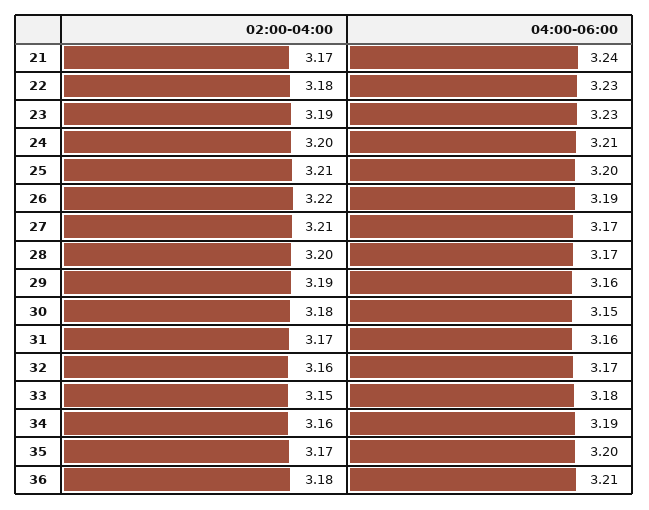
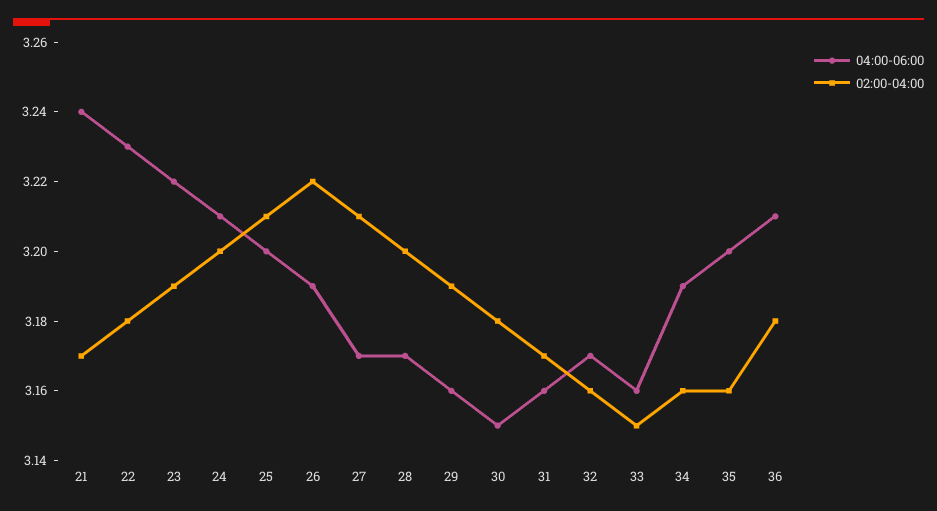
  {
    "02:00-04:00": {
      "21": 3.17,
      "22": 3.18,
      "23": 3.19,
      "24": 3.2,
      "25": 3.21,
      "26": 3.22,
      "27": 3.21,
      "28": 3.2,
      "29": 3.19,
      "30": 3.18,
      "31": 3.17,
      "32": 3.16,
      "33": 3.15,
      "34": 3.16,
-     "35": 3.17,
+     "35": 3.16,
      "36": 3.18
    },
    "04:00-06:00": {
      "21": 3.24,
      "22": 3.23,
-     "23": 3.23,
+     "23": 3.22,
      "24": 3.21,
      "25": 3.2,
      "26": 3.19,
      "27": 3.17,
      "28": 3.17,
      "29": 3.16,
      "30": 3.15,
      "31": 3.16,
      "32": 3.17,
-     "33": 3.18,
+     "33": 3.16,
      "34": 3.19,
      "35": 3.2,
      "36": 3.21
    }
  }

